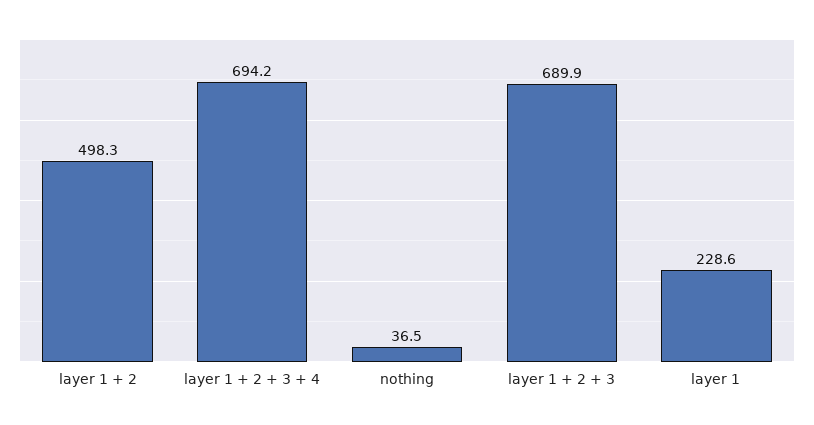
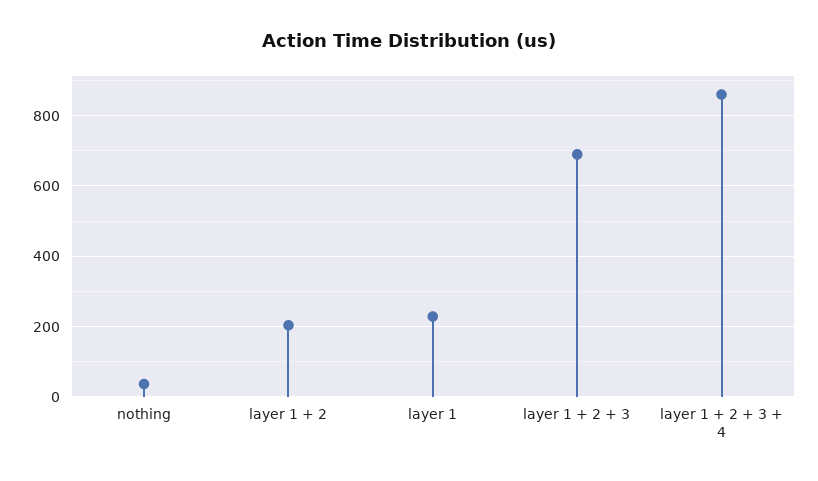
  {
-   "layer 1 + 2": 498.3,
+   "layer 1 + 2": 200,
-   "layer 1 + 2 + 3 + 4": 694.2,
+   "layer 1 + 2 + 3 + 4": 860,
    "nothing": 36.5,
    "layer 1 + 2 + 3": 689.9,
    "layer 1": 228.6
  }

